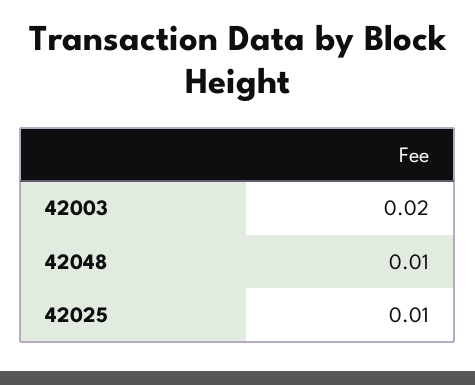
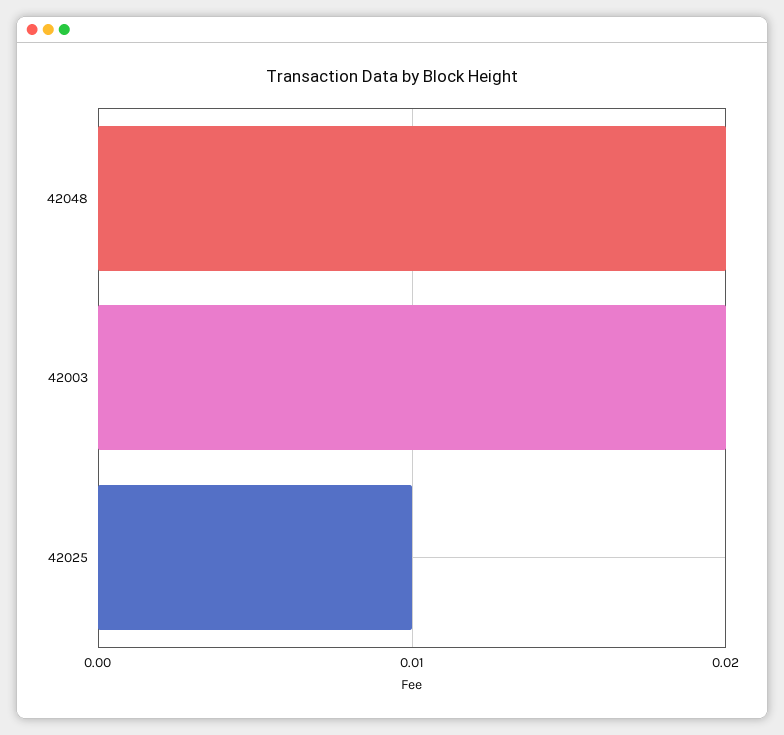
  {
    "42003": 0.02,
-   "42048": 0.01,
+   "42048": 0.02,
    "42025": 0.01
  }

